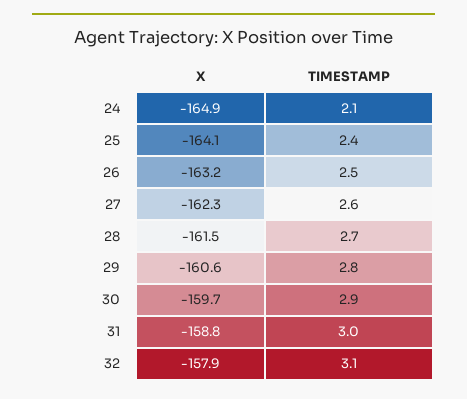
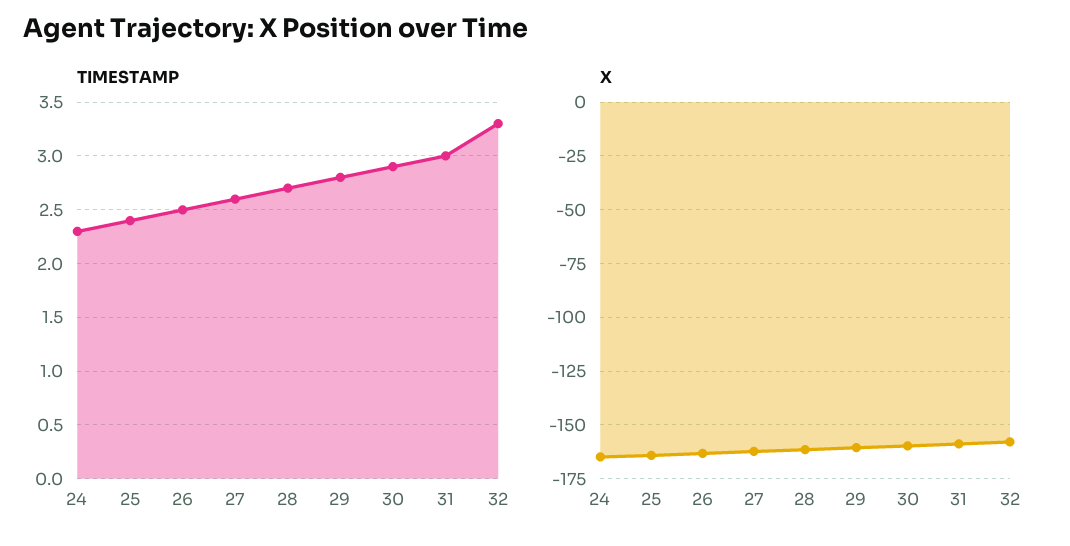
  {
    "X": {
      "24": -164.9,
      "25": -164.1,
      "26": -163.2,
      "27": -162.3,
      "28": -161.5,
      "29": -160.6,
      "30": -159.7,
      "31": -158.8,
      "32": -157.9
    },
    "TIMESTAMP": {
-     "24": 2.1,
+     "24": 2.3,
      "25": 2.4,
      "26": 2.5,
      "27": 2.6,
      "28": 2.7,
      "29": 2.8,
      "30": 2.9,
      "31": 3,
-     "32": 3.1
+     "32": 3.3
    }
  }

